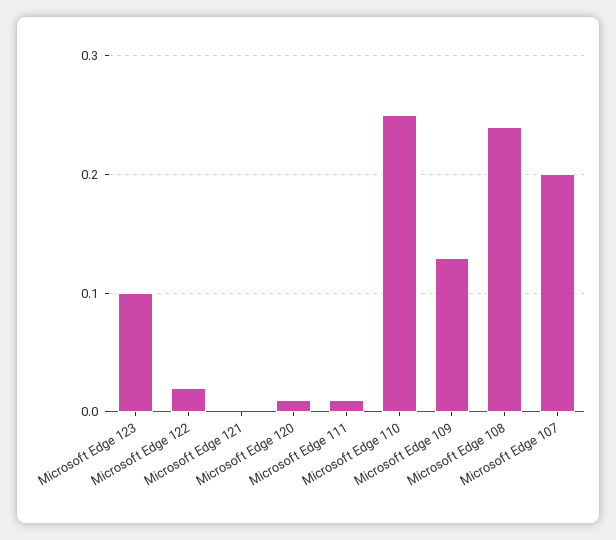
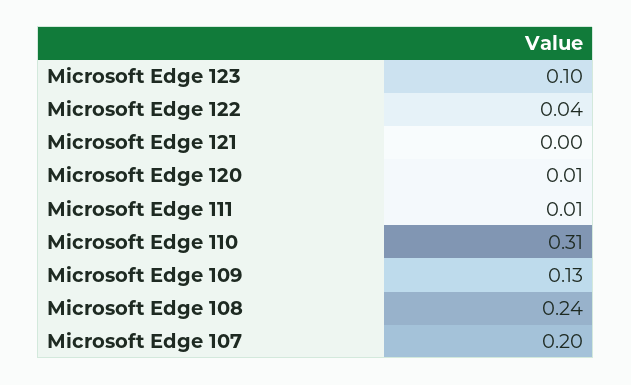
  {
    "Microsoft Edge 123": 0.1,
-   "Microsoft Edge 122": 0.02,
+   "Microsoft Edge 122": 0.04,
    "Microsoft Edge 121": 0,
    "Microsoft Edge 120": 0.01,
    "Microsoft Edge 111": 0.01,
-   "Microsoft Edge 110": 0.25,
+   "Microsoft Edge 110": 0.31,
    "Microsoft Edge 109": 0.13,
    "Microsoft Edge 108": 0.24,
    "Microsoft Edge 107": 0.2
  }

